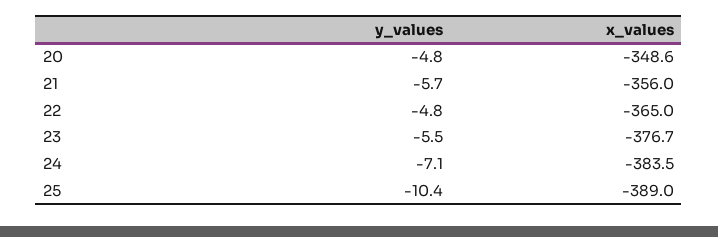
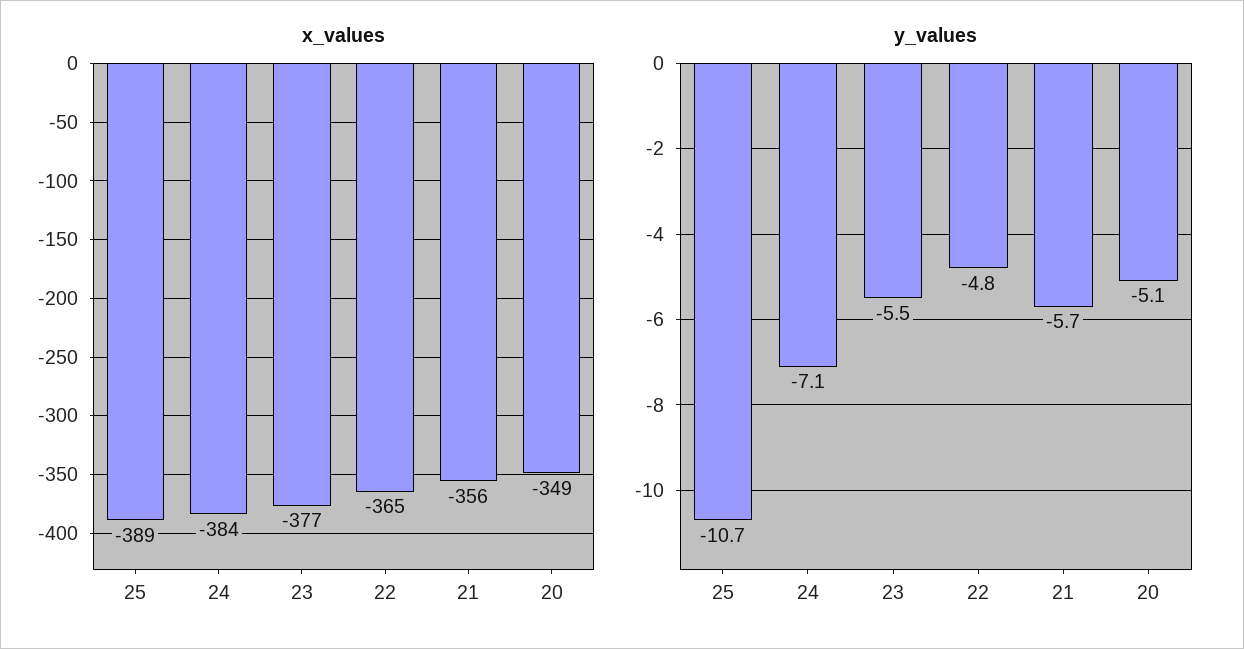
  {
    "y_values": {
-     "20": -4.8,
+     "20": -5.1,
      "21": -5.7,
      "22": -4.8,
      "23": -5.5,
      "24": -7.1,
-     "25": -10.4
+     "25": -10.7
    },
    "x_values": {
      "20": -348.6,
      "21": -356,
      "22": -365,
      "23": -376.7,
      "24": -383.5,
      "25": -389
    }
  }

